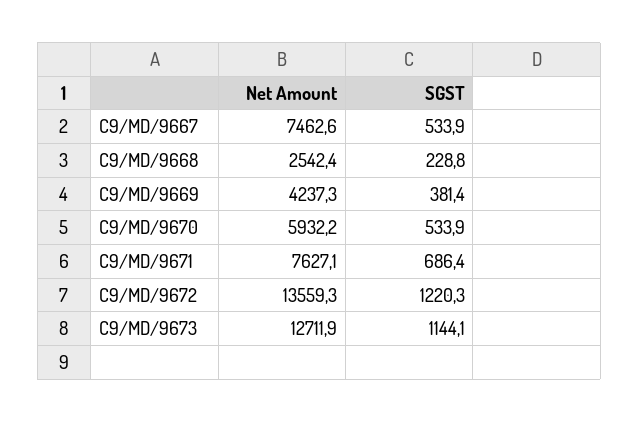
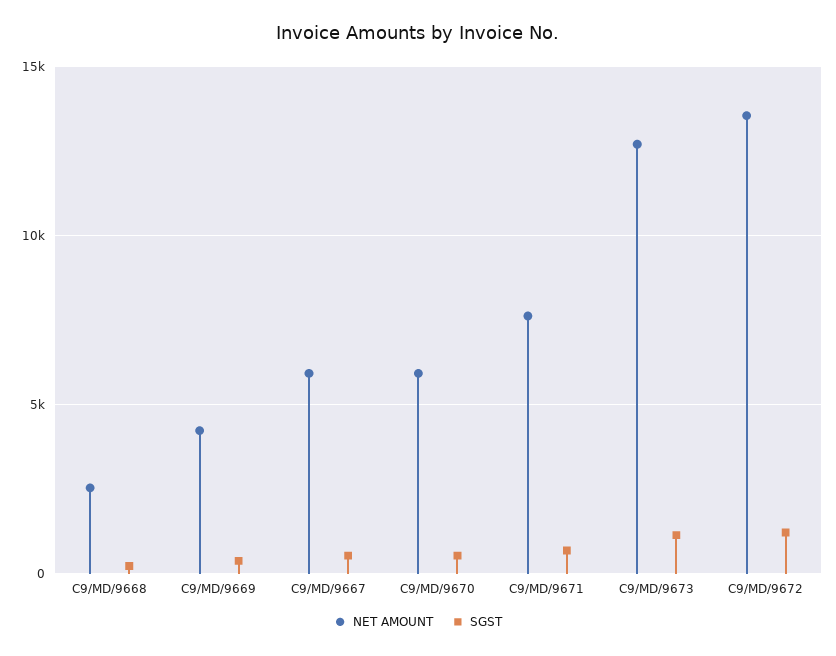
  {
    "Net Amount": {
-     "C9/MD/9667": 7462.6,
+     "C9/MD/9667": 6000,
      "C9/MD/9668": 2542.4,
      "C9/MD/9669": 4237.3,
      "C9/MD/9670": 5932.2,
      "C9/MD/9671": 7627.1,
      "C9/MD/9672": 13559.3,
      "C9/MD/9673": 12711.9
    },
    "SGST": {
      "C9/MD/9667": 533.9,
      "C9/MD/9668": 228.8,
      "C9/MD/9669": 381.4,
      "C9/MD/9670": 533.9,
      "C9/MD/9671": 686.4,
      "C9/MD/9672": 1220.3,
      "C9/MD/9673": 1144.1
    }
  }

